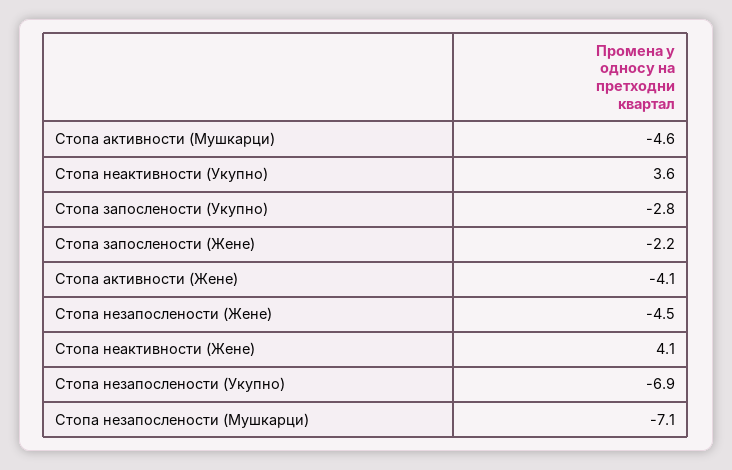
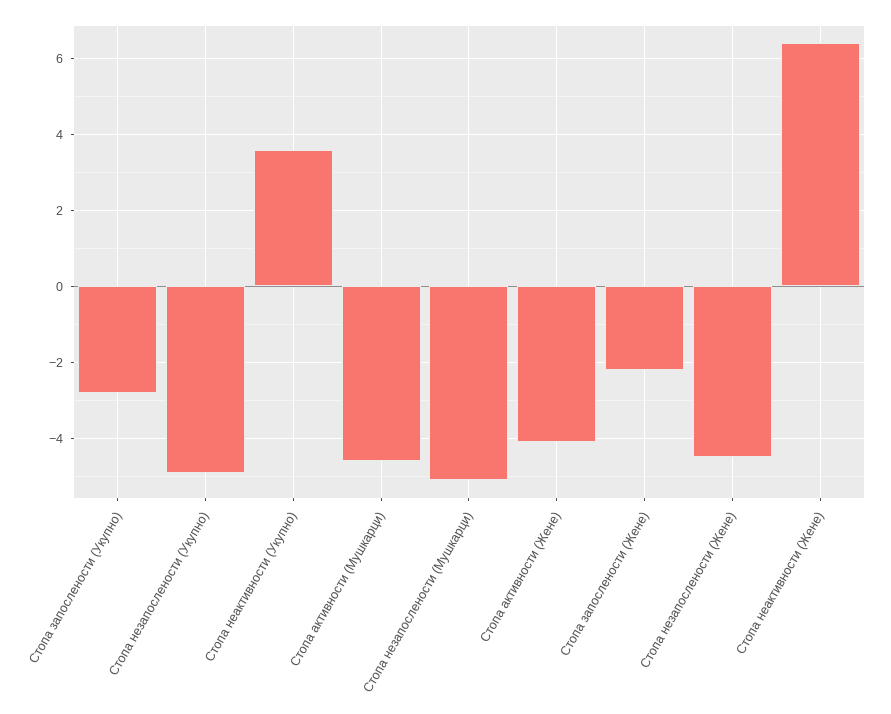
  {
    "Стопа активности (Мушкарци)": -4.6,
    "Стопа неактивности (Укупно)": 3.6,
    "Стопа запослености (Укупно)": -2.8,
    "Стопа запослености (Жене)": -2.2,
    "Стопа активности (Жене)": -4.1,
    "Стопа незапослености (Жене)": -4.5,
-   "Стопа неактивности (Жене)": 4.1,
+   "Стопа неактивности (Жене)": 6.5,
-   "Стопа незапослености (Укупно)": -6.9,
+   "Стопа незапослености (Укупно)": -5,
-   "Стопа незапослености (Мушкарци)": -7.1
+   "Стопа незапослености (Мушкарци)": -5
  }

